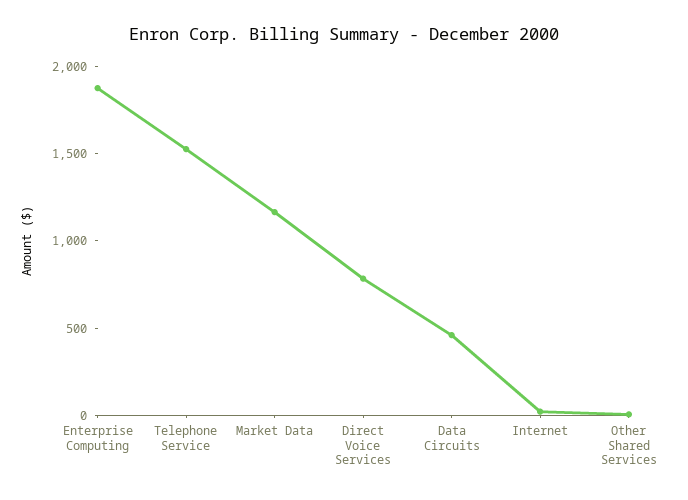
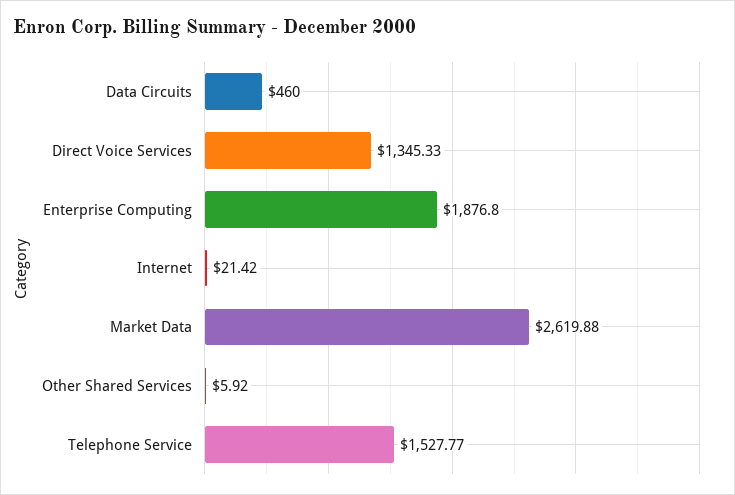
  {
    "Enterprise Computing": 1876.8,
    "Telephone Service": 1527.77,
-   "Market Data": 1200,
+   "Market Data": 2619.88,
-   "Direct Voice Services": 800,
+   "Direct Voice Services": 1345.33,
    "Data Circuits": 460,
    "Internet": 21.42,
    "Other Shared Services": 5.92
  }

